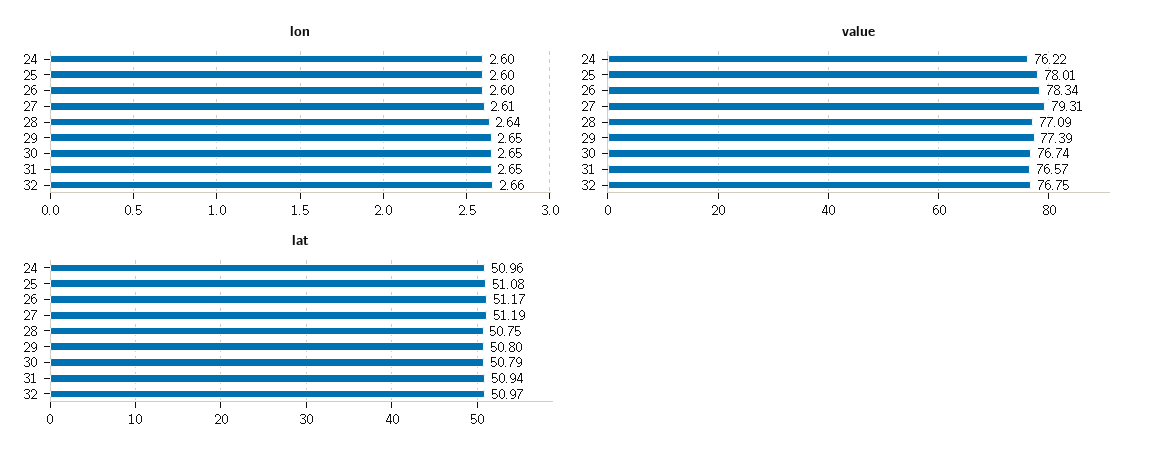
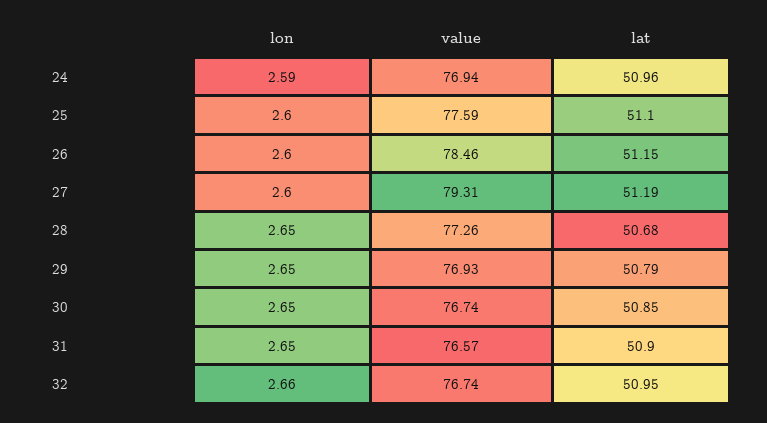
  {
    "lon": {
-     "24": 2.6,
+     "24": 2.59,
      "25": 2.6,
      "26": 2.6,
-     "27": 2.61,
+     "27": 2.6,
-     "28": 2.64,
+     "28": 2.65,
      "29": 2.65,
      "30": 2.65,
      "31": 2.65,
      "32": 2.66
    },
    "value": {
-     "24": 76.22,
+     "24": 76.94,
-     "25": 78.01,
+     "25": 77.59,
-     "26": 78.34,
+     "26": 78.46,
      "27": 79.31,
-     "28": 77.09,
+     "28": 77.26,
-     "29": 77.39,
+     "29": 76.93,
      "30": 76.74,
      "31": 76.57,
-     "32": 76.75
+     "32": 76.74
    },
    "lat": {
      "24": 50.96,
-     "25": 51.08,
+     "25": 51.1,
-     "26": 51.17,
+     "26": 51.15,
      "27": 51.19,
-     "28": 50.75,
+     "28": 50.68,
-     "29": 50.8,
+     "29": 50.79,
-     "30": 50.79,
+     "30": 50.85,
-     "31": 50.94,
+     "31": 50.9,
-     "32": 50.97
+     "32": 50.95
    }
  }

